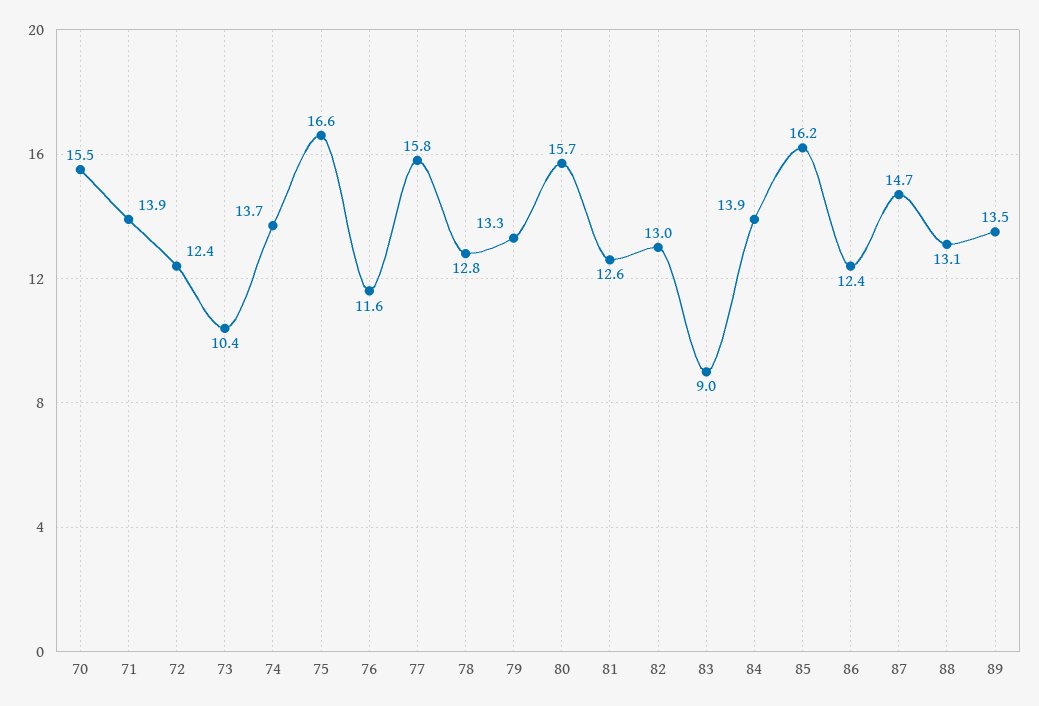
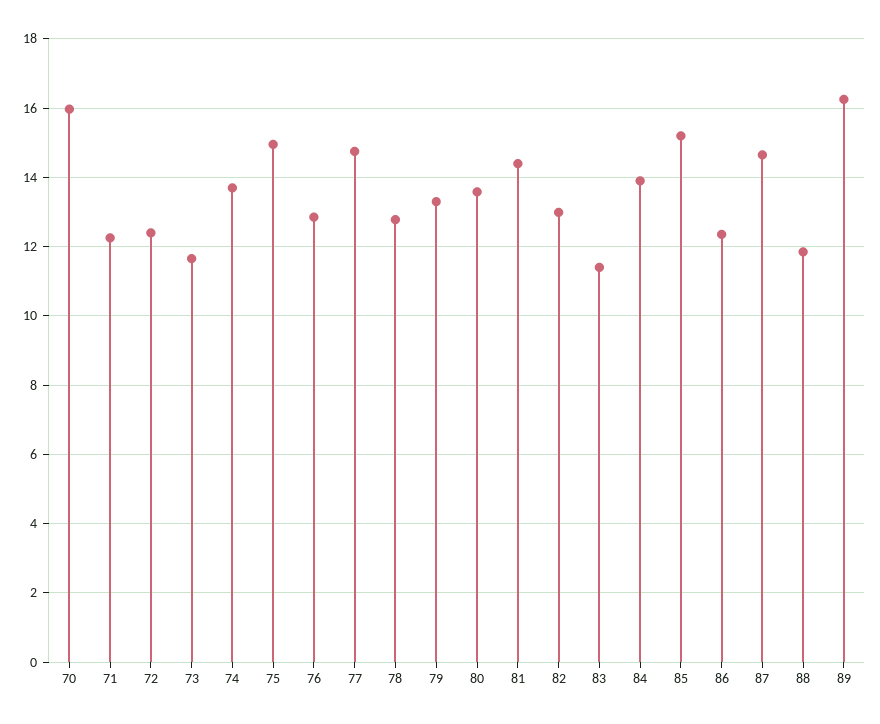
  {
-   "70": 15.5,
+   "70": 16,
-   "71": 13.9,
+   "71": 12.2,
    "72": 12.4,
-   "73": 10.4,
+   "73": 11.6,
    "74": 13.7,
-   "75": 16.6,
+   "75": 15,
-   "76": 11.6,
+   "76": 12.8,
-   "77": 15.8,
+   "77": 14.8,
    "78": 12.8,
    "79": 13.3,
-   "80": 15.7,
+   "80": 13.6,
-   "81": 12.6,
+   "81": 14.4,
    "82": 13,
-   "83": 9,
+   "83": 11.4,
    "84": 13.9,
-   "85": 16.2,
+   "85": 15.2,
    "86": 12.4,
    "87": 14.7,
-   "88": 13.1,
+   "88": 11.8,
-   "89": 13.5
+   "89": 16.2
  }

